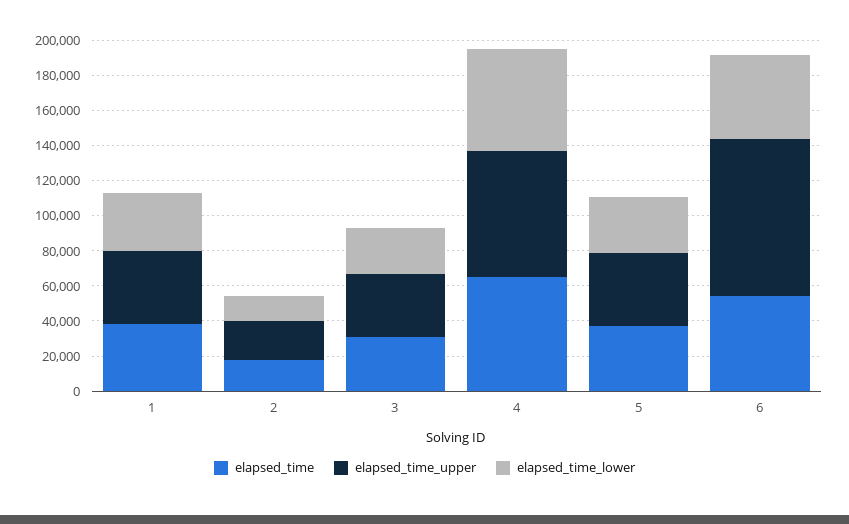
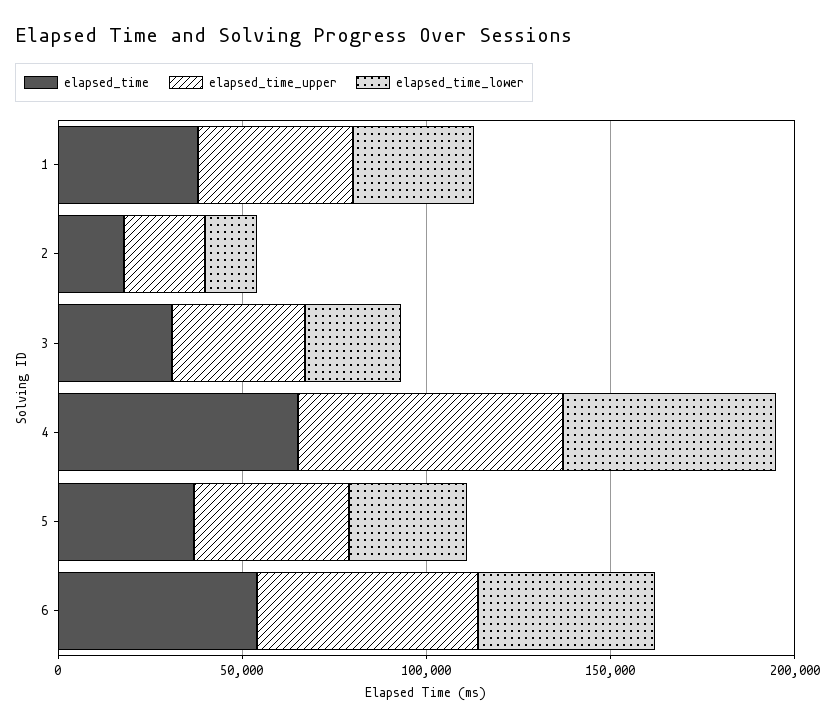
  {
    "elapsed_time": {
      "1": 40000,
      "2": 20000,
      "3": 30000,
      "4": 65000,
      "5": 35000,
      "6": 55000
    },
    "elapsed_time_upper": {
      "1": 40000,
      "2": 20000,
      "3": 35000,
      "4": 70000,
      "5": 40000,
-     "6": 90000
+     "6": 60000
    },
    "elapsed_time_lower": {
      "1": 35000,
      "2": 15000,
      "3": 25000,
      "4": 60000,
      "5": 30000,
      "6": 50000
    }
  }

